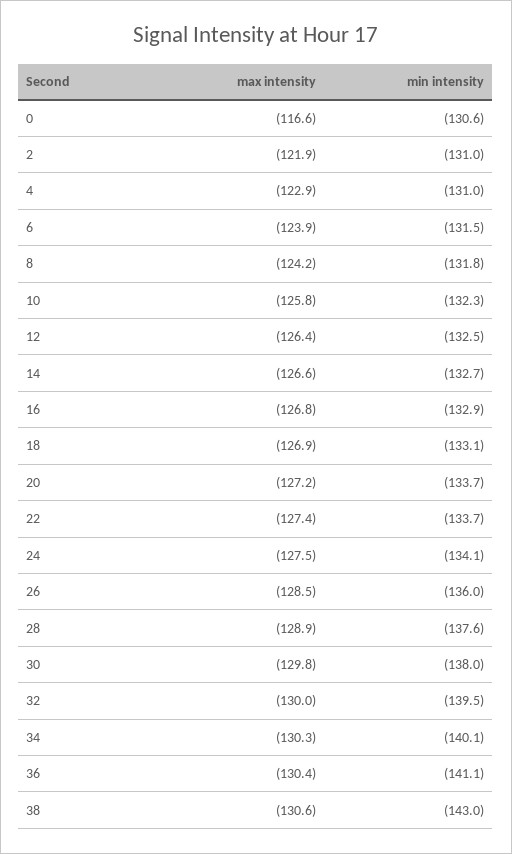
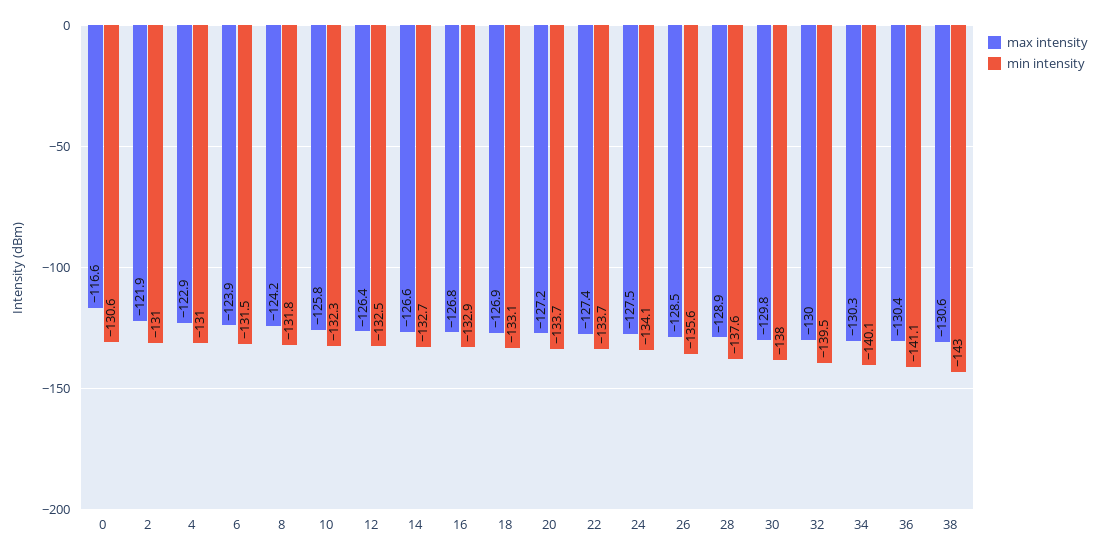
  {
    "max intensity": {
      "0": -116.6,
      "2": -121.9,
      "4": -122.9,
      "6": -123.9,
      "8": -124.2,
      "10": -125.8,
      "12": -126.4,
      "14": -126.6,
      "16": -126.8,
      "18": -126.9,
      "20": -127.2,
      "22": -127.4,
      "24": -127.5,
      "26": -128.5,
      "28": -128.9,
      "30": -129.8,
      "32": -130,
      "34": -130.3,
      "36": -130.4,
      "38": -130.6
    },
    "min intensity": {
      "0": -130.6,
      "2": -131,
      "4": -131,
      "6": -131.5,
      "8": -131.8,
      "10": -132.3,
      "12": -132.5,
      "14": -132.7,
      "16": -132.9,
      "18": -133.1,
      "20": -133.7,
      "22": -133.7,
      "24": -134.1,
-     "26": -136,
+     "26": -135.6,
      "28": -137.6,
      "30": -138,
      "32": -139.5,
      "34": -140.1,
      "36": -141.1,
      "38": -143
    }
  }

